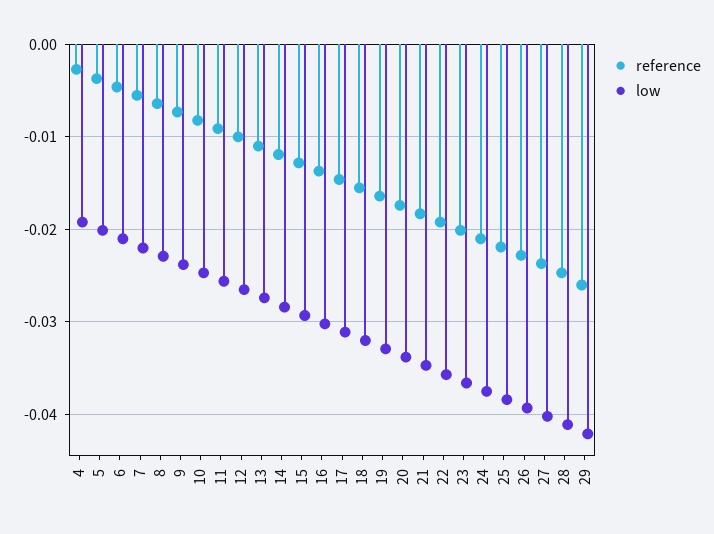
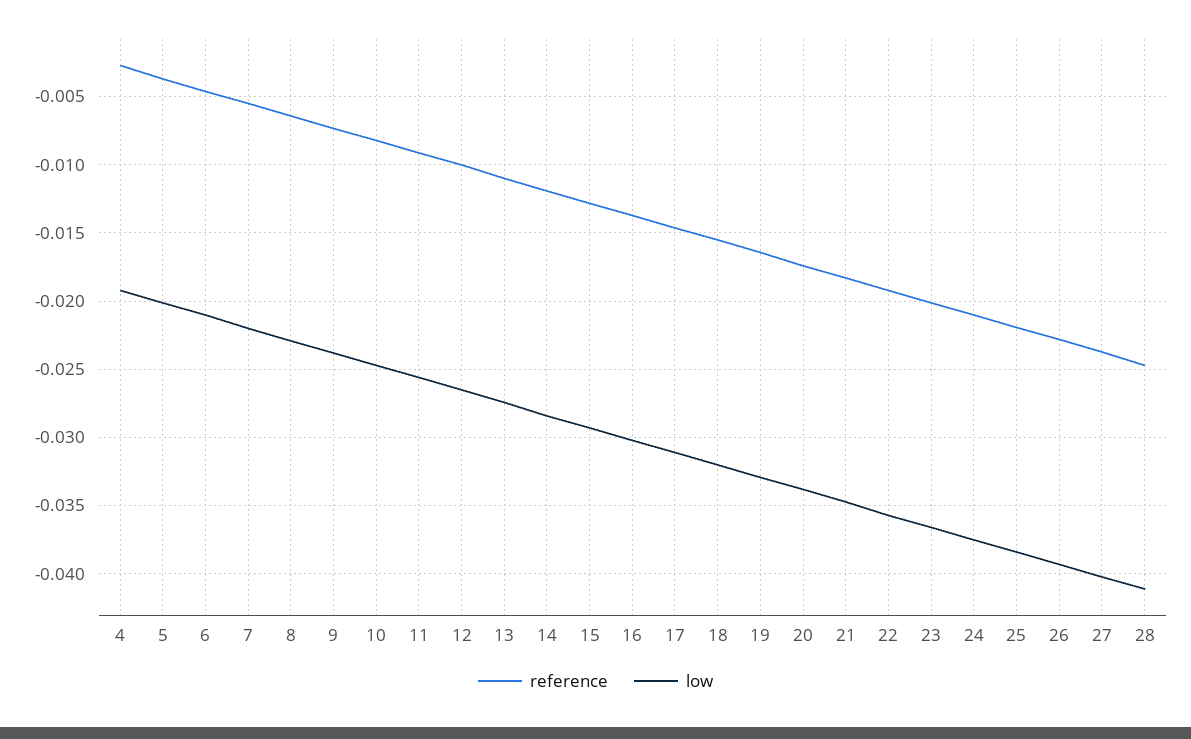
  {
    "reference": {
      "4": -0.0025,
      "5": -0.0035,
      "6": -0.0045,
      "7": -0.0055,
      "8": -0.0065,
      "9": -0.0075,
      "10": -0.008,
      "11": -0.009,
      "12": -0.01,
      "13": -0.011,
      "14": -0.012,
      "15": -0.013,
      "16": -0.0135,
      "17": -0.0145,
      "18": -0.0155,
      "19": -0.0165,
      "20": -0.0175,
      "21": -0.0185,
      "22": -0.019,
      "23": -0.02,
      "24": -0.021,
      "25": -0.022,
      "26": -0.023,
      "27": -0.0235,
-     "28": -0.0245,
+     "28": -0.0245
-     "29": -0.026
    },
    "low": {
      "4": -0.019,
      "5": -0.02,
      "6": -0.021,
      "7": -0.022,
      "8": -0.023,
      "9": -0.024,
      "10": -0.0245,
      "11": -0.0255,
      "12": -0.0265,
      "13": -0.0275,
      "14": -0.0285,
      "15": -0.0295,
      "16": -0.03,
      "17": -0.031,
      "18": -0.032,
      "19": -0.033,
      "20": -0.034,
      "21": -0.0345,
      "22": -0.0355,
      "23": -0.0365,
      "24": -0.0375,
      "25": -0.0385,
      "26": -0.0395,
      "27": -0.04,
-     "28": -0.041,
+     "28": -0.041
-     "29": -0.042
    }
  }

